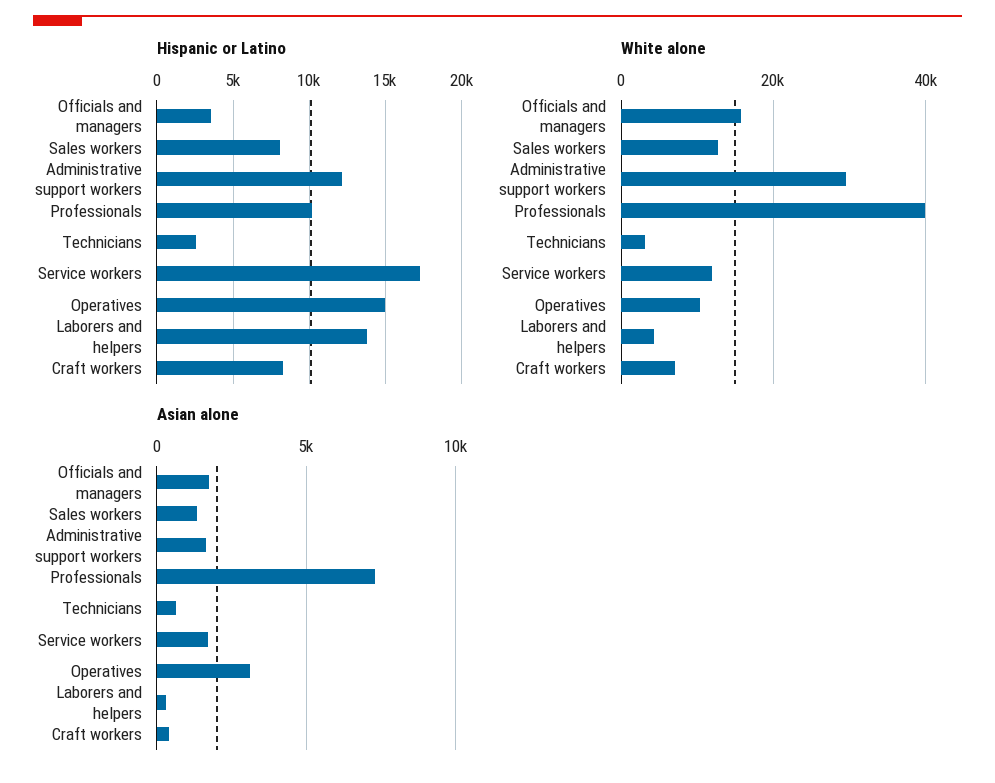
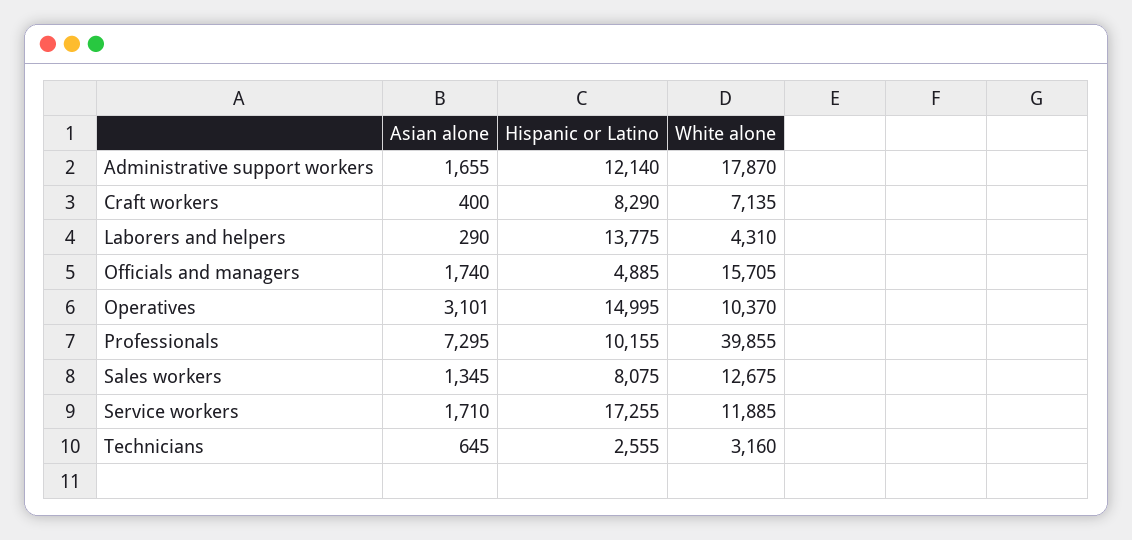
  {
    "Hispanic or Latino": {
-     "Officials and managers": 3500,
+     "Officials and managers": 4885,
      "Sales workers": 8075,
      "Administrative support workers": 12140,
      "Professionals": 10155,
      "Technicians": 2555,
      "Service workers": 17255,
      "Operatives": 14995,
      "Laborers and helpers": 13775,
      "Craft workers": 8290
    },
    "White alone": {
      "Officials and managers": 15705,
      "Sales workers": 12675,
-     "Administrative support workers": 30000,
+     "Administrative support workers": 17870,
      "Professionals": 39855,
      "Technicians": 3160,
      "Service workers": 11885,
      "Operatives": 10370,
      "Laborers and helpers": 4310,
      "Craft workers": 7135
    },
    "Asian alone": {
      "Officials and managers": 1740,
      "Sales workers": 1345,
      "Administrative support workers": 1655,
      "Professionals": 7295,
      "Technicians": 645,
      "Service workers": 1710,
      "Operatives": 3101,
      "Laborers and helpers": 290,
      "Craft workers": 400
    }
  }

